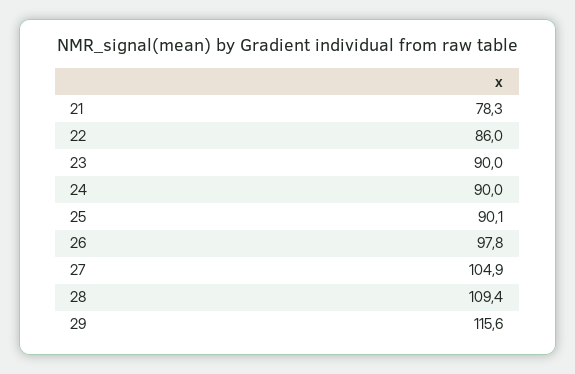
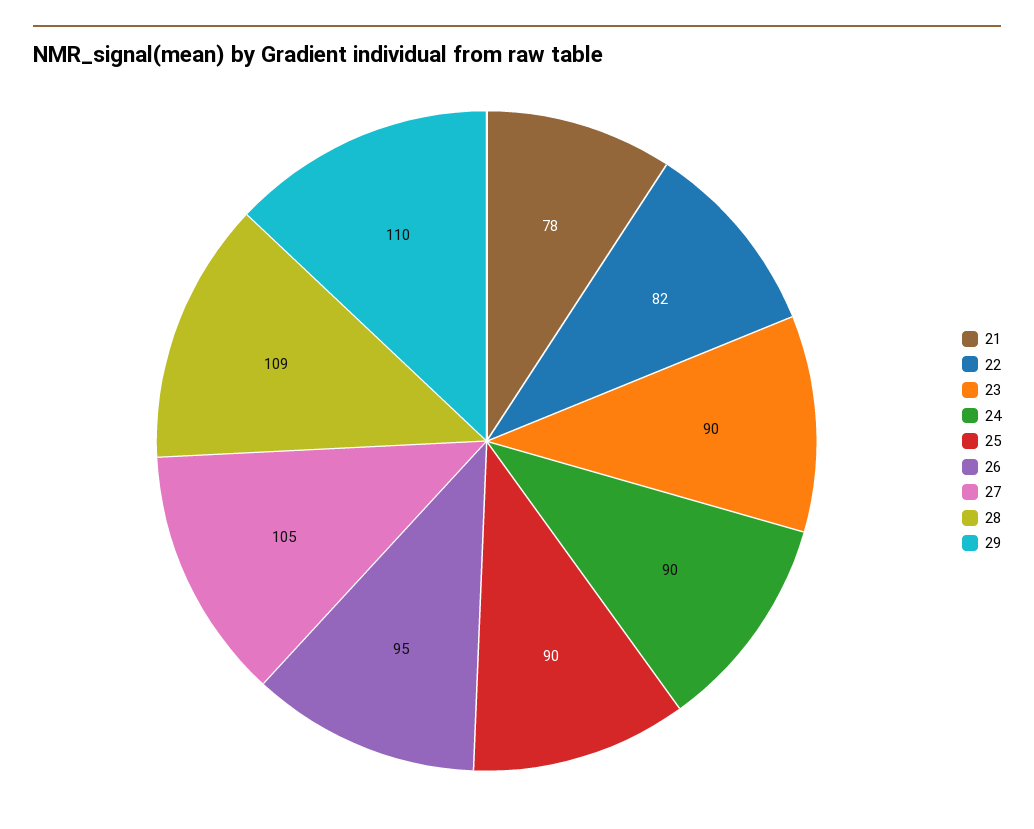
  {
    "21": 78.3,
-   "22": 86,
+   "22": 82,
    "23": 90,
    "24": 90,
    "25": 90.1,
-   "26": 97.8,
+   "26": 95,
    "27": 104.9,
    "28": 109.4,
-   "29": 115.6
+   "29": 110
  }

